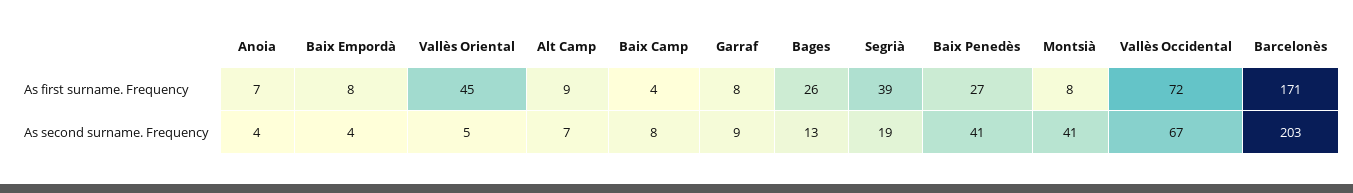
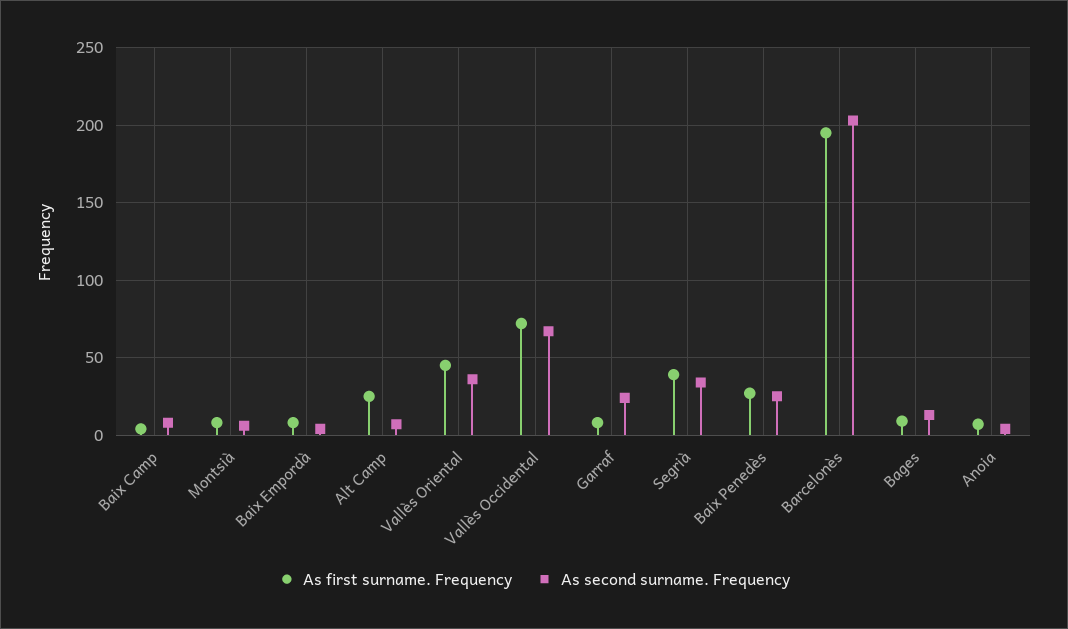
  {
    "As first surname. Frequency": {
      "Anoia": 7,
      "Baix Empordà": 8,
      "Vallès Oriental": 45,
-     "Alt Camp": 9,
+     "Alt Camp": 25,
      "Baix Camp": 4,
      "Garraf": 8,
-     "Bages": 26,
+     "Bages": 10,
      "Segrià": 39,
      "Baix Penedès": 27,
      "Montsià": 8,
      "Vallès Occidental": 72,
-     "Barcelonès": 171
+     "Barcelonès": 195
    },
    "As second surname. Frequency": {
      "Anoia": 4,
      "Baix Empordà": 4,
-     "Vallès Oriental": 5,
+     "Vallès Oriental": 35,
      "Alt Camp": 7,
      "Baix Camp": 8,
-     "Garraf": 9,
+     "Garraf": 25,
      "Bages": 13,
-     "Segrià": 19,
+     "Segrià": 35,
-     "Baix Penedès": 41,
+     "Baix Penedès": 25,
-     "Montsià": 41,
+     "Montsià": 5,
      "Vallès Occidental": 67,
      "Barcelonès": 203
    }
  }

